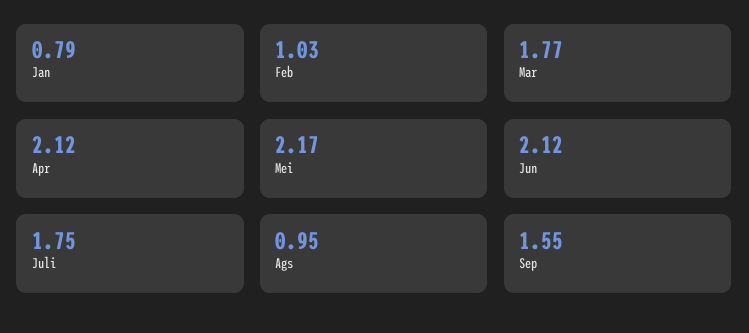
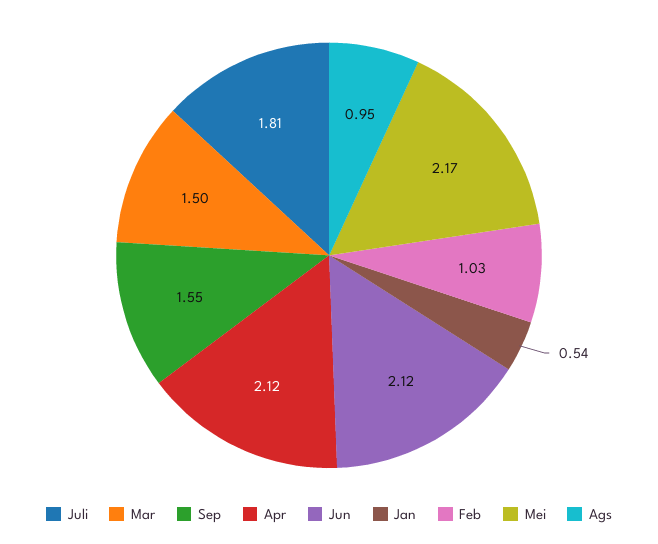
  {
-   "Jan": 0.79,
+   "Jan": 0.54,
    "Feb": 1.03,
-   "Mar": 1.77,
+   "Mar": 1.5,
    "Apr": 2.12,
    "Mei": 2.17,
    "Jun": 2.12,
-   "Juli": 1.75,
+   "Juli": 1.81,
    "Ags": 0.95,
    "Sep": 1.55
  }

